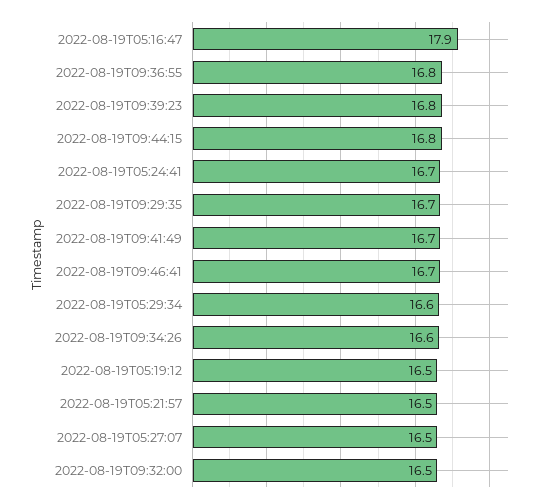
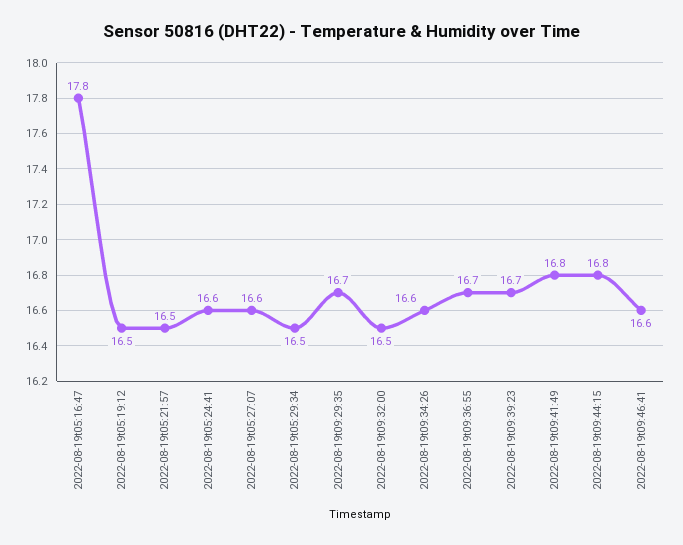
  {
-   "2022-08-19T05:16:47": 17.9,
+   "2022-08-19T05:16:47": 17.8,
-   "2022-08-19T09:36:55": 16.8,
+   "2022-08-19T09:36:55": 16.7,
-   "2022-08-19T09:39:23": 16.8,
+   "2022-08-19T09:39:23": 16.7,
    "2022-08-19T09:44:15": 16.8,
-   "2022-08-19T05:24:41": 16.7,
+   "2022-08-19T05:24:41": 16.6,
    "2022-08-19T09:29:35": 16.7,
-   "2022-08-19T09:41:49": 16.7,
+   "2022-08-19T09:41:49": 16.8,
-   "2022-08-19T09:46:41": 16.7,
+   "2022-08-19T09:46:41": 16.6,
-   "2022-08-19T05:29:34": 16.6,
+   "2022-08-19T05:29:34": 16.5,
    "2022-08-19T09:34:26": 16.6,
    "2022-08-19T05:19:12": 16.5,
    "2022-08-19T05:21:57": 16.5,
-   "2022-08-19T05:27:07": 16.5,
+   "2022-08-19T05:27:07": 16.6,
    "2022-08-19T09:32:00": 16.5
  }

